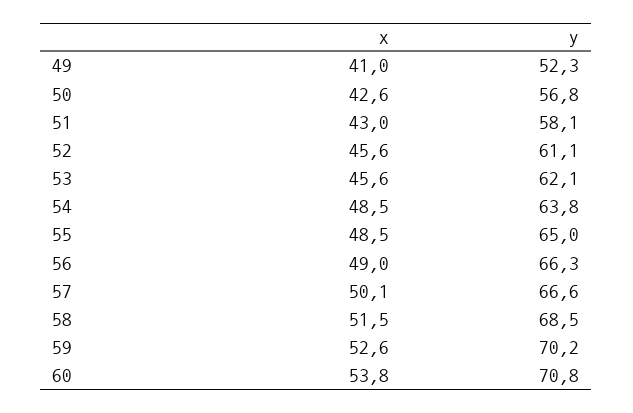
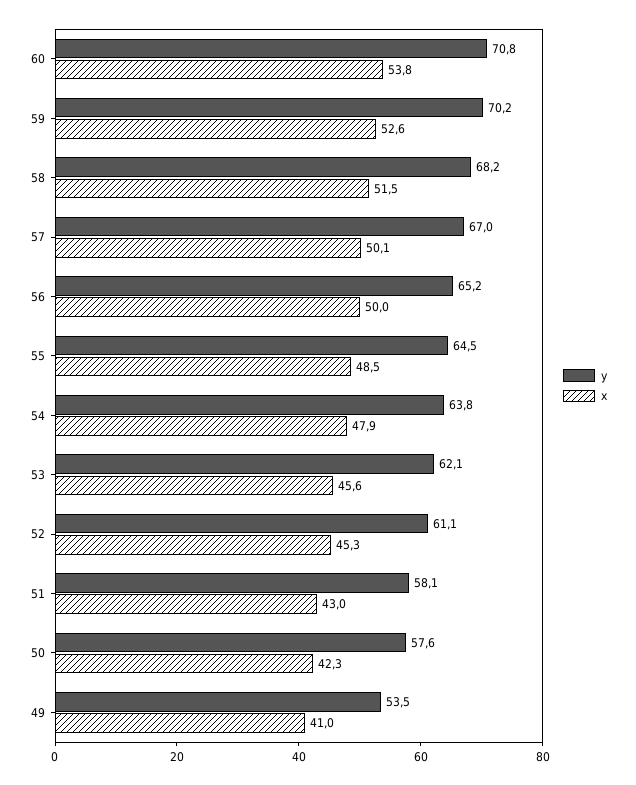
  {
    "x": {
      "49": 41,
-     "50": 42.6,
+     "50": 42.3,
      "51": 43,
-     "52": 45.6,
+     "52": 45.3,
      "53": 45.6,
-     "54": 48.5,
+     "54": 47.9,
      "55": 48.5,
-     "56": 49,
+     "56": 50,
      "57": 50.1,
      "58": 51.5,
      "59": 52.6,
      "60": 53.8
    },
    "y": {
-     "49": 52.3,
+     "49": 53.5,
-     "50": 56.8,
+     "50": 57.6,
      "51": 58.1,
      "52": 61.1,
      "53": 62.1,
      "54": 63.8,
-     "55": 65,
+     "55": 64.5,
-     "56": 66.3,
+     "56": 65.2,
-     "57": 66.6,
+     "57": 67,
-     "58": 68.5,
+     "58": 68.2,
      "59": 70.2,
      "60": 70.8
    }
  }

